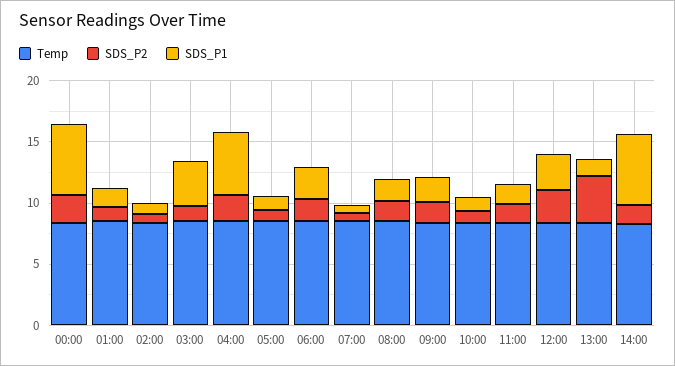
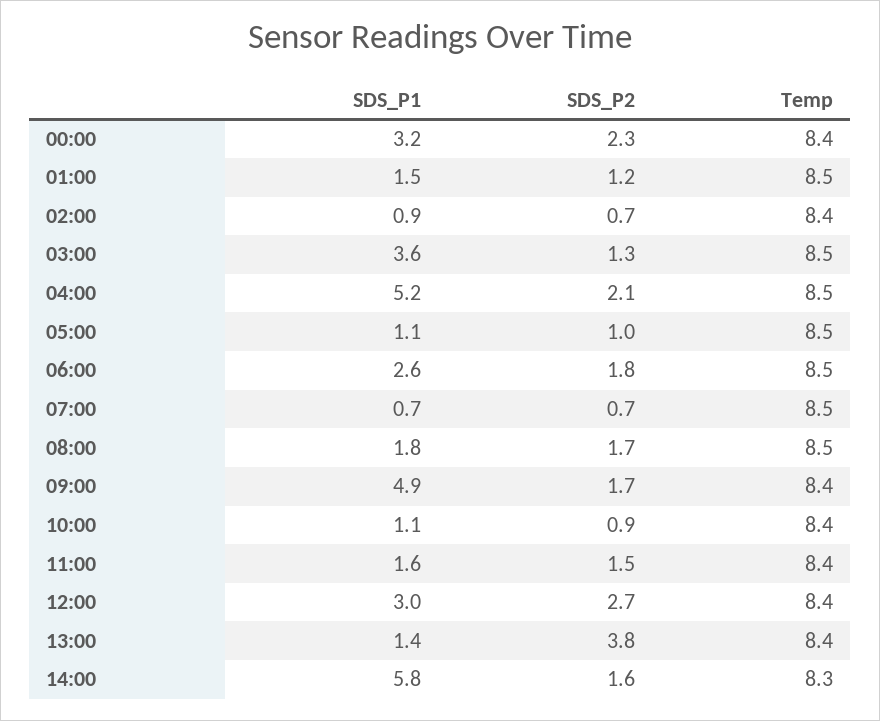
  {
    "Temp": {
      "00:00": 8.4,
      "01:00": 8.5,
      "02:00": 8.4,
      "03:00": 8.5,
      "04:00": 8.5,
      "05:00": 8.5,
      "06:00": 8.5,
      "07:00": 8.5,
      "08:00": 8.5,
      "09:00": 8.4,
      "10:00": 8.4,
      "11:00": 8.4,
      "12:00": 8.4,
      "13:00": 8.4,
      "14:00": 8.3
    },
    "SDS_P2": {
      "00:00": 2.3,
      "01:00": 1.2,
      "02:00": 0.7,
      "03:00": 1.3,
      "04:00": 2.1,
      "05:00": 1,
      "06:00": 1.8,
      "07:00": 0.7,
      "08:00": 1.7,
      "09:00": 1.7,
      "10:00": 0.9,
      "11:00": 1.5,
      "12:00": 2.7,
      "13:00": 3.8,
      "14:00": 1.6
    },
    "SDS_P1": {
-     "00:00": 6,
+     "00:00": 3.2,
      "01:00": 1.5,
      "02:00": 0.9,
      "03:00": 3.6,
      "04:00": 5.2,
      "05:00": 1.1,
      "06:00": 2.6,
      "07:00": 0.7,
      "08:00": 1.8,
-     "09:00": 2,
+     "09:00": 4.9,
      "10:00": 1.1,
      "11:00": 1.6,
      "12:00": 3,
      "13:00": 1.4,
      "14:00": 5.8
    }
  }

